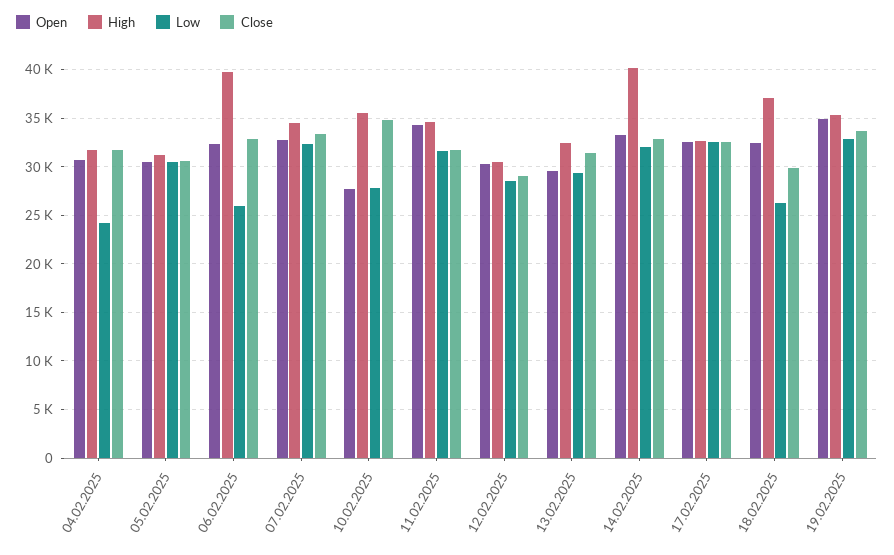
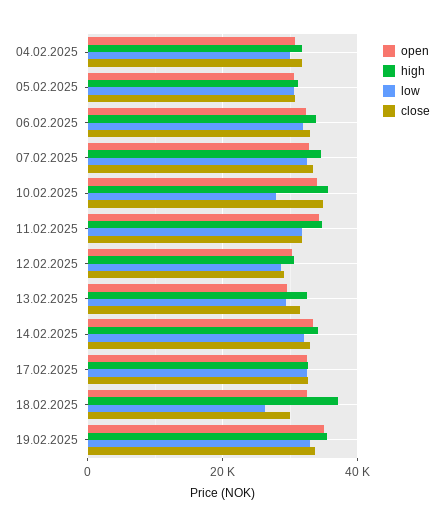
  {
    "Open": {
      "04.02.2025": 31000,
      "05.02.2025": 31000,
      "06.02.2025": 32000,
      "07.02.2025": 33000,
-     "10.02.2025": 28000,
+     "10.02.2025": 34000,
      "11.02.2025": 34000,
      "12.02.2025": 30000,
      "13.02.2025": 30000,
      "14.02.2025": 33000,
      "17.02.2025": 33000,
      "18.02.2025": 32000,
      "19.02.2025": 35000
    },
    "High": {
      "04.02.2025": 32000,
      "05.02.2025": 31000,
-     "06.02.2025": 40000,
+     "06.02.2025": 34000,
      "07.02.2025": 35000,
      "10.02.2025": 36000,
      "11.02.2025": 35000,
      "12.02.2025": 31000,
      "13.02.2025": 32000,
-     "14.02.2025": 40000,
+     "14.02.2025": 34000,
      "17.02.2025": 33000,
      "18.02.2025": 37000,
      "19.02.2025": 35000
    },
    "Low": {
-     "04.02.2025": 24000,
+     "04.02.2025": 30000,
      "05.02.2025": 30000,
-     "06.02.2025": 26000,
+     "06.02.2025": 32000,
      "07.02.2025": 32000,
      "10.02.2025": 28000,
      "11.02.2025": 32000,
      "12.02.2025": 29000,
      "13.02.2025": 29000,
      "14.02.2025": 32000,
      "17.02.2025": 33000,
      "18.02.2025": 26000,
      "19.02.2025": 33000
    },
    "Close": {
      "04.02.2025": 32000,
      "05.02.2025": 31000,
      "06.02.2025": 33000,
      "07.02.2025": 33000,
      "10.02.2025": 35000,
      "11.02.2025": 32000,
      "12.02.2025": 29000,
      "13.02.2025": 31000,
      "14.02.2025": 33000,
      "17.02.2025": 33000,
      "18.02.2025": 30000,
      "19.02.2025": 34000
    }
  }

